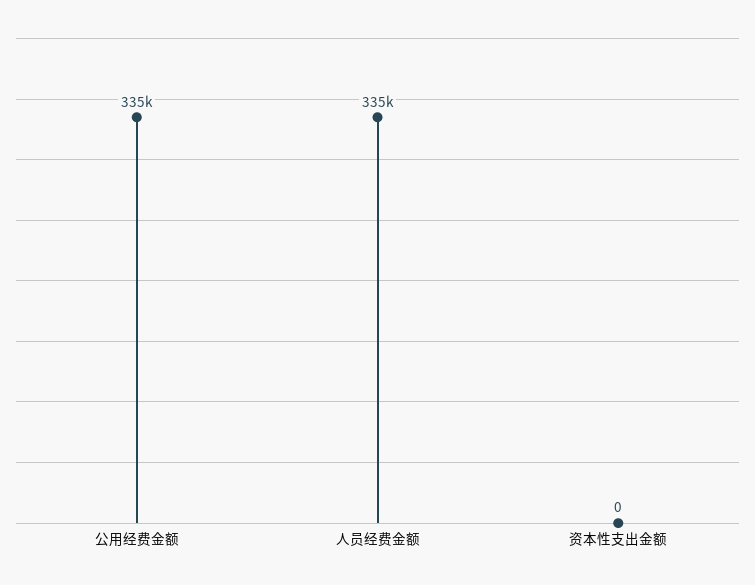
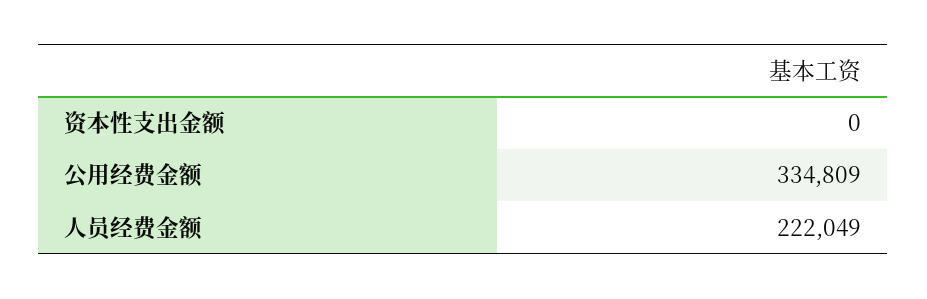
  {
    "公用经费金额": 334809,
-   "人员经费金额": 335000,
+   "人员经费金额": 222049,
    "资本性支出金额": 0
  }

